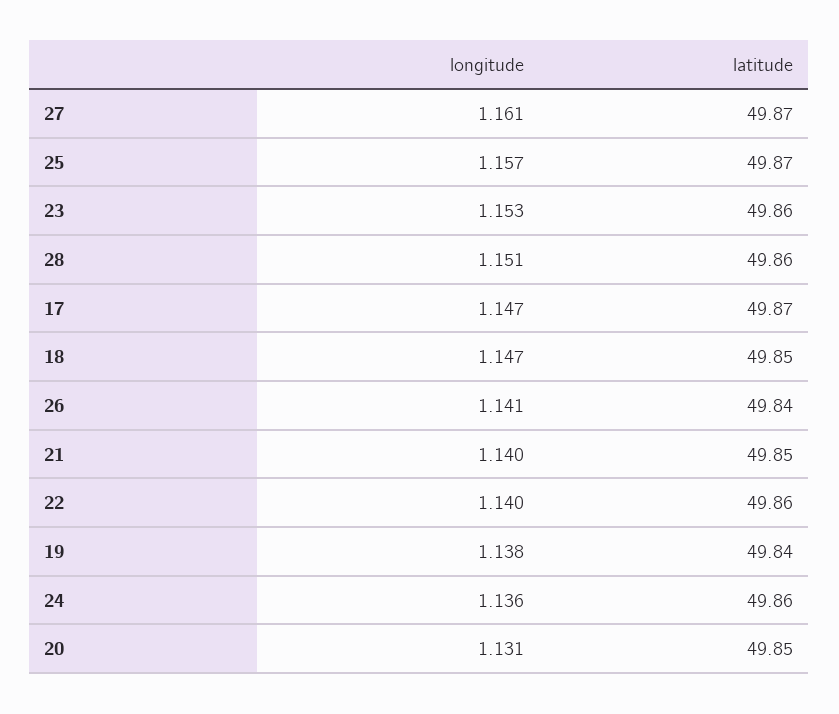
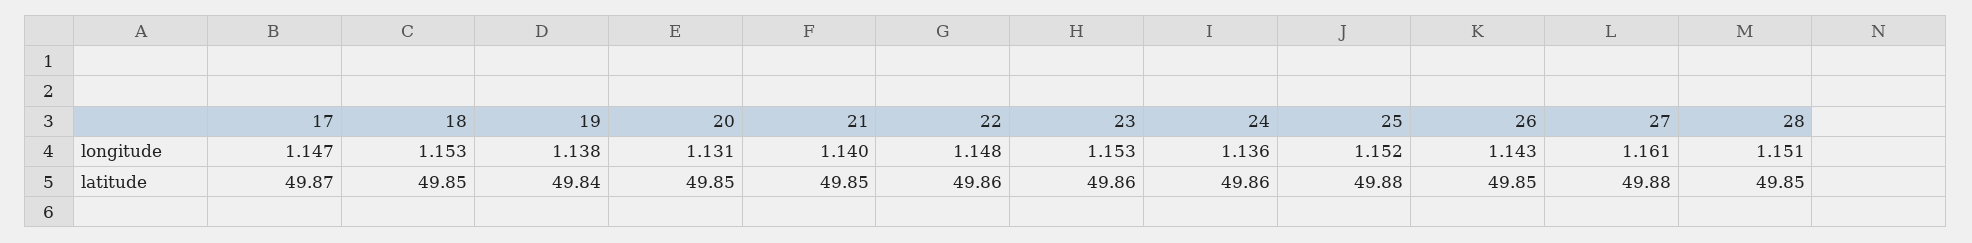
  {
    "longitude": {
      "27": 1.161,
-     "25": 1.157,
+     "25": 1.152,
      "23": 1.153,
      "28": 1.151,
      "17": 1.147,
-     "18": 1.147,
+     "18": 1.153,
-     "26": 1.141,
+     "26": 1.143,
      "21": 1.14,
-     "22": 1.14,
+     "22": 1.148,
      "19": 1.138,
      "24": 1.136,
      "20": 1.131
    },
    "latitude": {
-     "27": 49.87,
+     "27": 49.88,
-     "25": 49.87,
+     "25": 49.88,
      "23": 49.86,
-     "28": 49.86,
+     "28": 49.85,
      "17": 49.87,
      "18": 49.85,
-     "26": 49.84,
+     "26": 49.85,
      "21": 49.85,
      "22": 49.86,
      "19": 49.84,
      "24": 49.86,
      "20": 49.85
    }
  }

